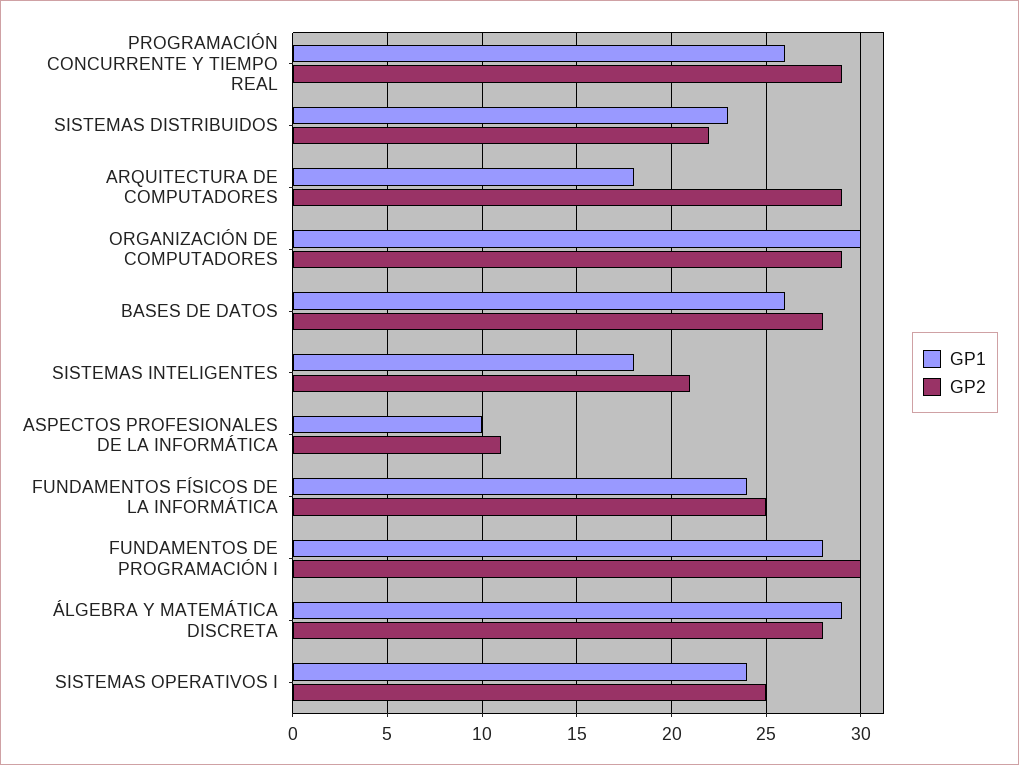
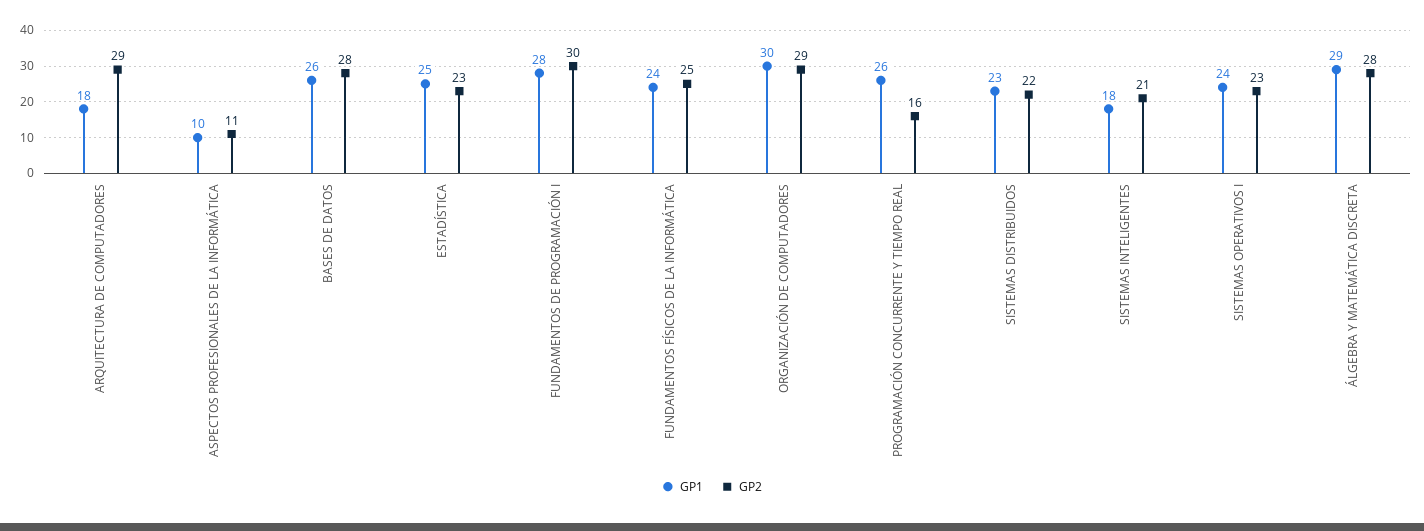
  {
    "GP1": {
      "PROGRAMACIÓN CONCURRENTE Y TIEMPO REAL": 26,
      "SISTEMAS DISTRIBUIDOS": 23,
      "ARQUITECTURA DE COMPUTADORES": 18,
      "ORGANIZACIÓN DE COMPUTADORES": 30,
      "BASES DE DATOS": 26,
      "SISTEMAS INTELIGENTES": 18,
      "ASPECTOS PROFESIONALES DE LA INFORMÁTICA": 10,
      "FUNDAMENTOS FÍSICOS DE LA INFORMÁTICA": 24,
      "FUNDAMENTOS DE PROGRAMACIÓN I": 28,
      "ÁLGEBRA Y MATEMÁTICA DISCRETA": 29,
-     "SISTEMAS OPERATIVOS I": 24
+     "SISTEMAS OPERATIVOS I": 24,
+     "ESTADÍSTICA": 25
    },
    "GP2": {
-     "PROGRAMACIÓN CONCURRENTE Y TIEMPO REAL": 29,
+     "PROGRAMACIÓN CONCURRENTE Y TIEMPO REAL": 16,
      "SISTEMAS DISTRIBUIDOS": 22,
      "ARQUITECTURA DE COMPUTADORES": 29,
      "ORGANIZACIÓN DE COMPUTADORES": 29,
      "BASES DE DATOS": 28,
      "SISTEMAS INTELIGENTES": 21,
      "ASPECTOS PROFESIONALES DE LA INFORMÁTICA": 11,
      "FUNDAMENTOS FÍSICOS DE LA INFORMÁTICA": 25,
      "FUNDAMENTOS DE PROGRAMACIÓN I": 30,
      "ÁLGEBRA Y MATEMÁTICA DISCRETA": 28,
-     "SISTEMAS OPERATIVOS I": 25
+     "SISTEMAS OPERATIVOS I": 23,
+     "ESTADÍSTICA": 23
    }
  }

